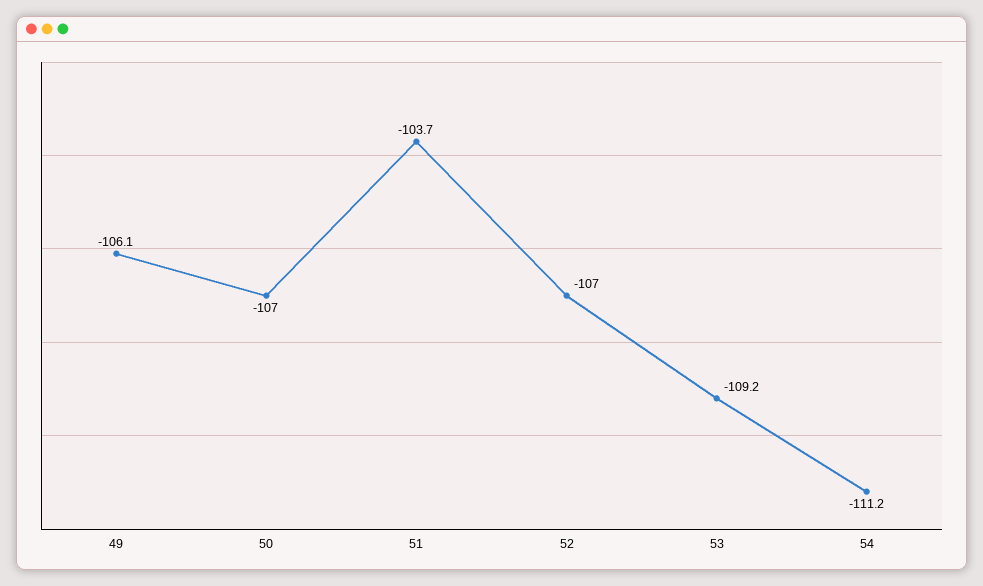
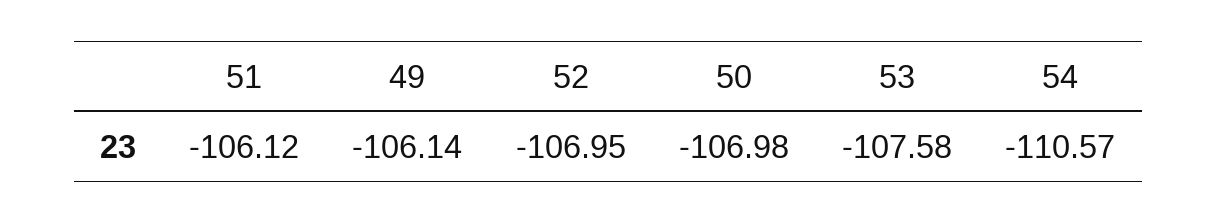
  {
    "49": -106.14,
    "50": -106.98,
-   "51": -103.7,
+   "51": -106.12,
    "52": -106.95,
-   "53": -109.2,
+   "53": -107.58,
-   "54": -111.2
+   "54": -110.57
  }

